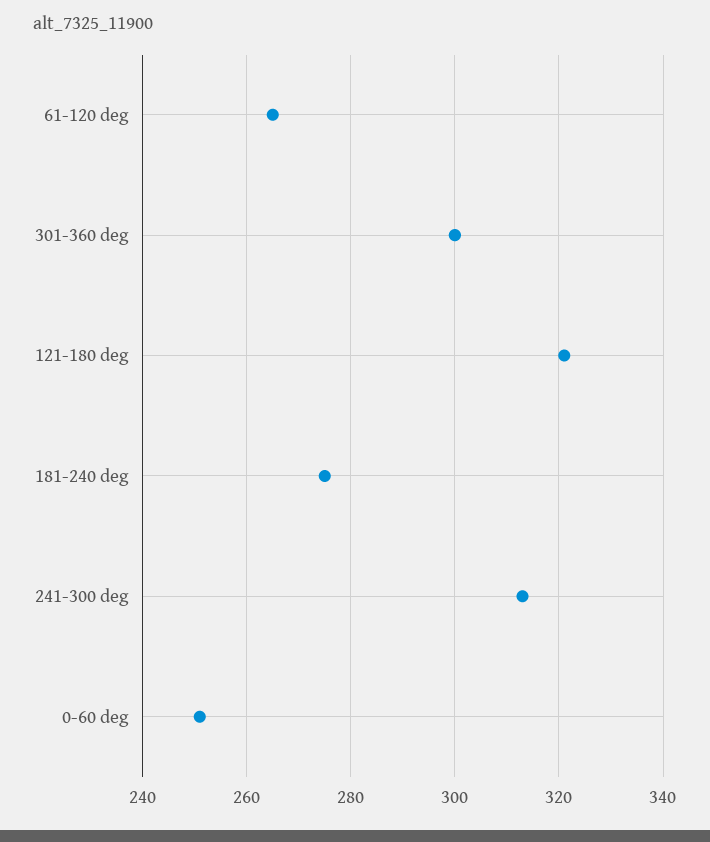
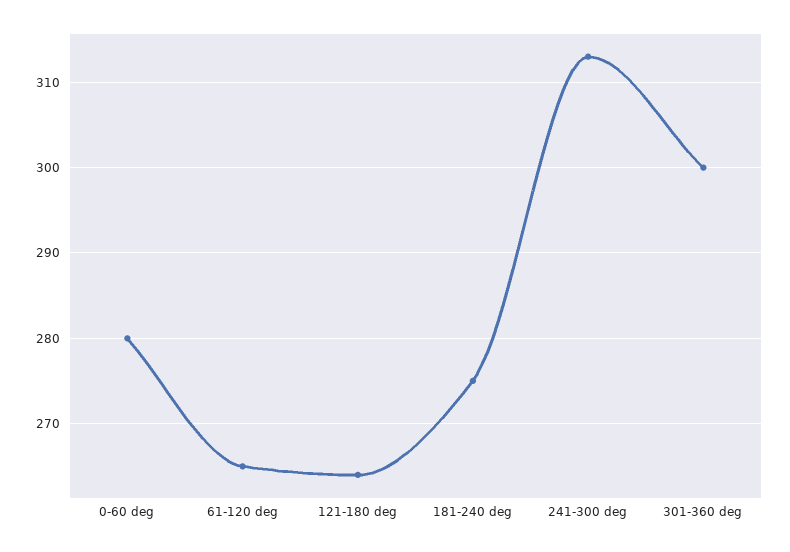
  {
    "61-120 deg": 265,
    "301-360 deg": 300,
-   "121-180 deg": 320,
+   "121-180 deg": 264,
    "181-240 deg": 275,
    "241-300 deg": 313,
-   "0-60 deg": 250
+   "0-60 deg": 280
  }

